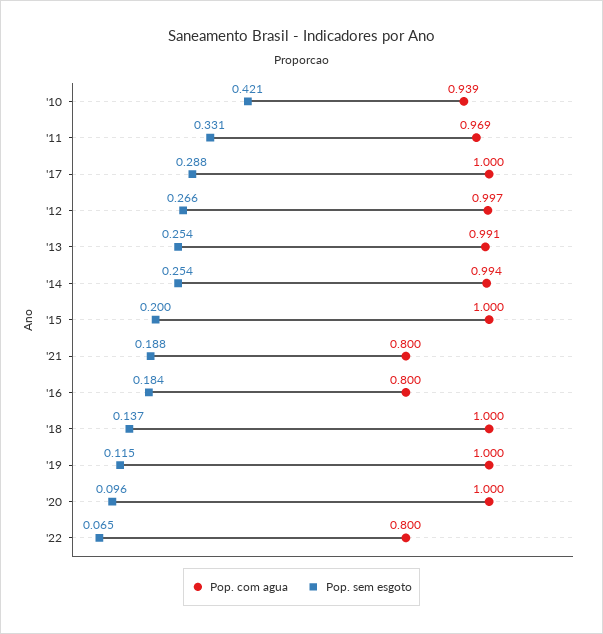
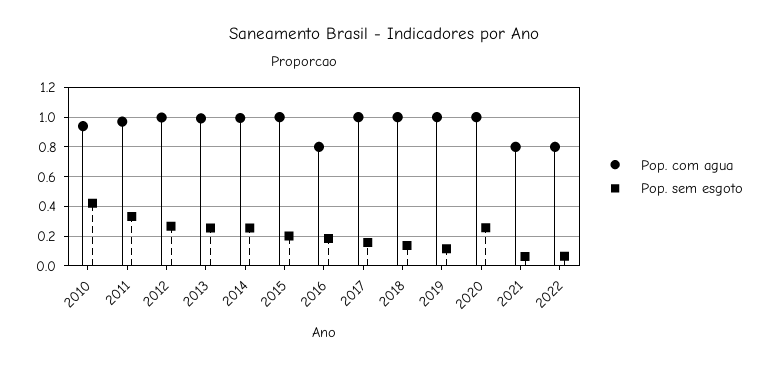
  {
    "Pop. com agua": {
      "'10": 0.939,
      "'11": 0.969,
      "'17": 1,
      "'12": 0.997,
      "'13": 0.991,
      "'14": 0.994,
      "'15": 1,
      "'21": 0.8,
      "'16": 0.8,
      "'18": 1,
      "'19": 1,
      "'20": 1,
      "'22": 0.8
    },
    "Pop. sem esgoto": {
      "'10": 0.421,
      "'11": 0.331,
-     "'17": 0.288,
+     "'17": 0.15,
      "'12": 0.266,
      "'13": 0.254,
      "'14": 0.254,
      "'15": 0.2,
-     "'21": 0.188,
+     "'21": 0.05,
      "'16": 0.184,
      "'18": 0.137,
      "'19": 0.115,
-     "'20": 0.096,
+     "'20": 0.25,
      "'22": 0.065
    }
  }

